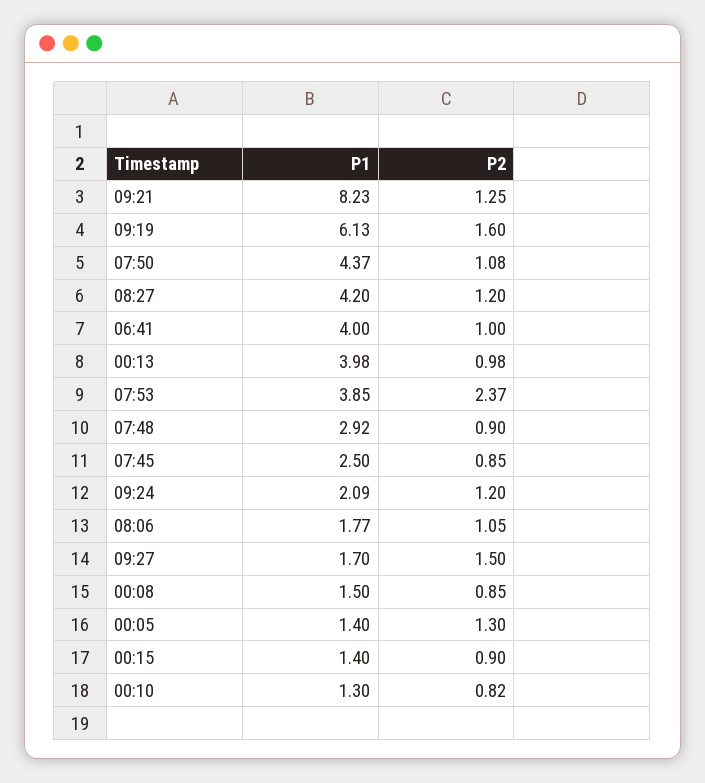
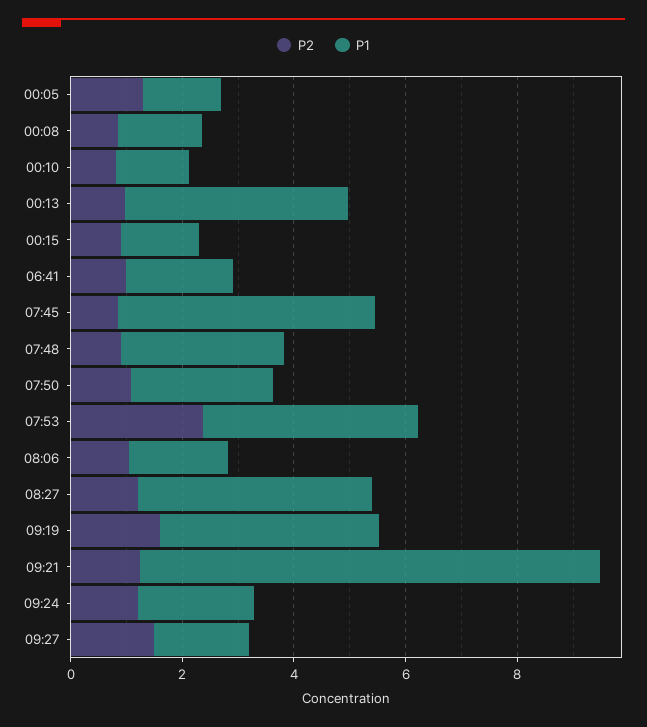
  {
    "P1": {
      "09:21": 8.23,
-     "09:19": 6.13,
+     "09:19": 4,
-     "07:50": 4.37,
+     "07:50": 2.5,
      "08:27": 4.2,
-     "06:41": 4,
+     "06:41": 2,
      "00:13": 3.98,
      "07:53": 3.85,
      "07:48": 2.92,
-     "07:45": 2.5,
+     "07:45": 4.5,
      "09:24": 2.09,
      "08:06": 1.77,
      "09:27": 1.7,
      "00:08": 1.5,
      "00:05": 1.4,
      "00:15": 1.4,
      "00:10": 1.3
    },
    "P2": {
      "09:21": 1.25,
      "09:19": 1.6,
      "07:50": 1.08,
      "08:27": 1.2,
      "06:41": 1,
      "00:13": 0.98,
      "07:53": 2.37,
      "07:48": 0.9,
      "07:45": 0.85,
      "09:24": 1.2,
      "08:06": 1.05,
      "09:27": 1.5,
      "00:08": 0.85,
      "00:05": 1.3,
      "00:15": 0.9,
      "00:10": 0.82
    }
  }

